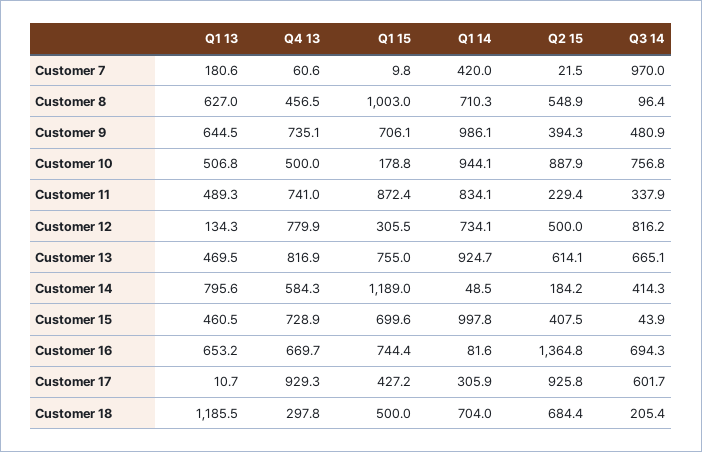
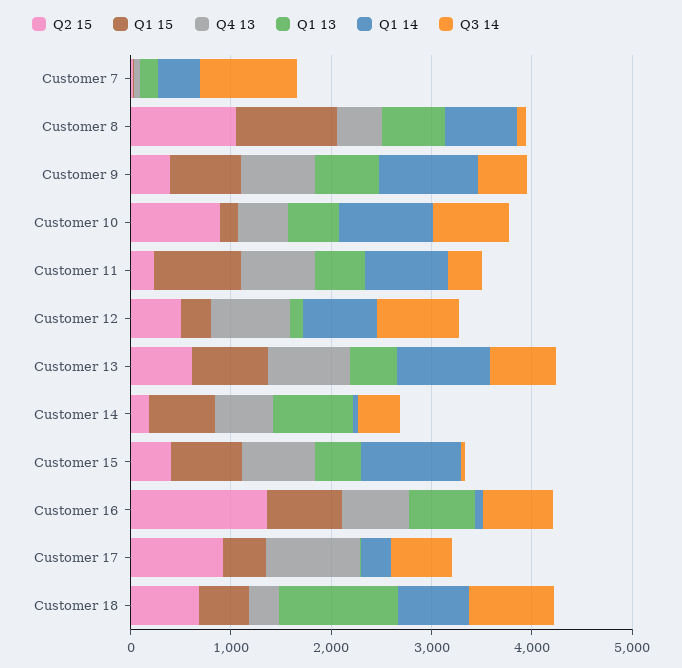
  {
    "Q1 13": {
      "Customer 7": 180.6,
      "Customer 8": 627,
      "Customer 9": 644.5,
      "Customer 10": 506.8,
      "Customer 11": 489.3,
      "Customer 12": 134.3,
      "Customer 13": 469.5,
      "Customer 14": 795.6,
      "Customer 15": 460.5,
      "Customer 16": 653.2,
      "Customer 17": 10.7,
      "Customer 18": 1185.5
    },
    "Q4 13": {
      "Customer 7": 60.6,
      "Customer 8": 456.5,
      "Customer 9": 735.1,
      "Customer 10": 500,
      "Customer 11": 741,
      "Customer 12": 779.9,
      "Customer 13": 816.9,
      "Customer 14": 584.3,
      "Customer 15": 728.9,
      "Customer 16": 669.7,
      "Customer 17": 929.3,
      "Customer 18": 297.8
    },
    "Q1 15": {
      "Customer 7": 9.8,
      "Customer 8": 1003,
      "Customer 9": 706.1,
      "Customer 10": 178.8,
      "Customer 11": 872.4,
      "Customer 12": 305.5,
      "Customer 13": 755,
-     "Customer 14": 1189,
+     "Customer 14": 600,
      "Customer 15": 699.6,
      "Customer 16": 744.4,
      "Customer 17": 427.2,
      "Customer 18": 500
    },
    "Q1 14": {
      "Customer 7": 420,
      "Customer 8": 710.3,
      "Customer 9": 986.1,
      "Customer 10": 944.1,
      "Customer 11": 834.1,
      "Customer 12": 734.1,
      "Customer 13": 924.7,
      "Customer 14": 48.5,
      "Customer 15": 997.8,
      "Customer 16": 81.6,
      "Customer 17": 305.9,
      "Customer 18": 704
    },
    "Q2 15": {
      "Customer 7": 21.5,
-     "Customer 8": 548.9,
+     "Customer 8": 1000,
      "Customer 9": 394.3,
      "Customer 10": 887.9,
      "Customer 11": 229.4,
      "Customer 12": 500,
      "Customer 13": 614.1,
      "Customer 14": 184.2,
      "Customer 15": 407.5,
      "Customer 16": 1364.8,
      "Customer 17": 925.8,
      "Customer 18": 684.4
    },
    "Q3 14": {
      "Customer 7": 970,
      "Customer 8": 96.4,
      "Customer 9": 480.9,
      "Customer 10": 756.8,
      "Customer 11": 337.9,
      "Customer 12": 816.2,
      "Customer 13": 665.1,
      "Customer 14": 414.3,
      "Customer 15": 43.9,
      "Customer 16": 694.3,
      "Customer 17": 601.7,
-     "Customer 18": 205.4
+     "Customer 18": 800
    }
  }

